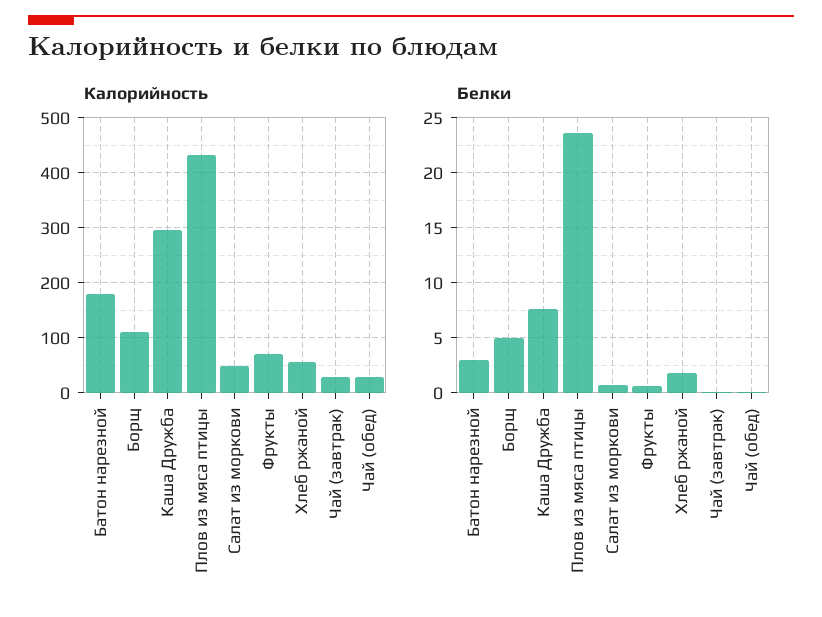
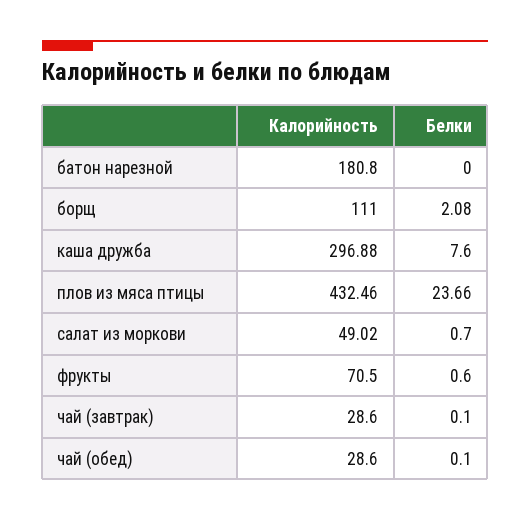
  {
    "Калорийность": {
      "Батон нарезной": 180.8,
      "Борщ": 111,
      "Каша Дружба": 296.88,
      "Плов из мяса птицы": 432.46,
      "Салат из моркови": 49.02,
      "Фрукты": 70.5,
-     "Хлеб ржаной": 60,
      "Чай (завтрак)": 28.6,
      "Чай (обед)": 28.6
    },
    "Белки": {
-     "Батон нарезной": 3,
+     "Батон нарезной": 0,
-     "Борщ": 5,
+     "Борщ": 2.08,
      "Каша Дружба": 7.6,
      "Плов из мяса птицы": 23.66,
      "Салат из моркови": 0.7,
      "Фрукты": 0.6,
-     "Хлеб ржаной": 2,
      "Чай (завтрак)": 0.1,
      "Чай (обед)": 0.1
    }
  }

